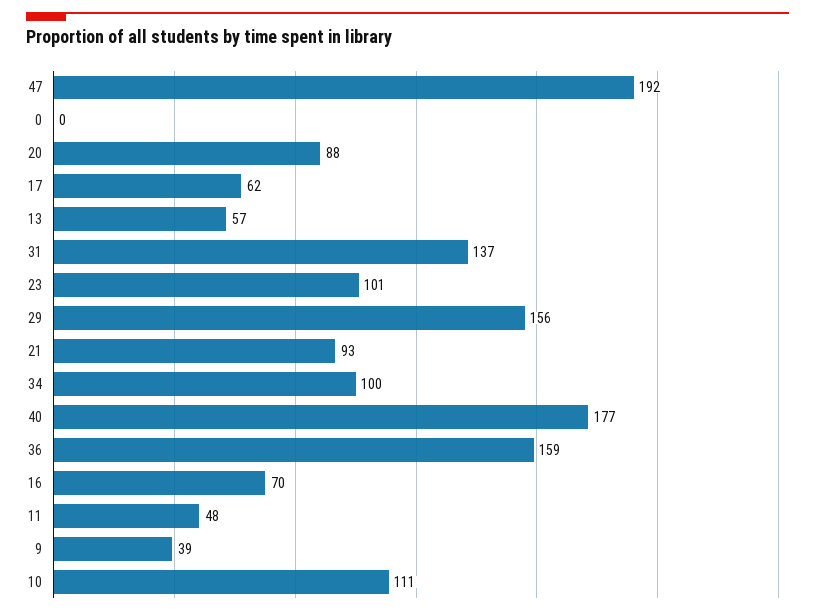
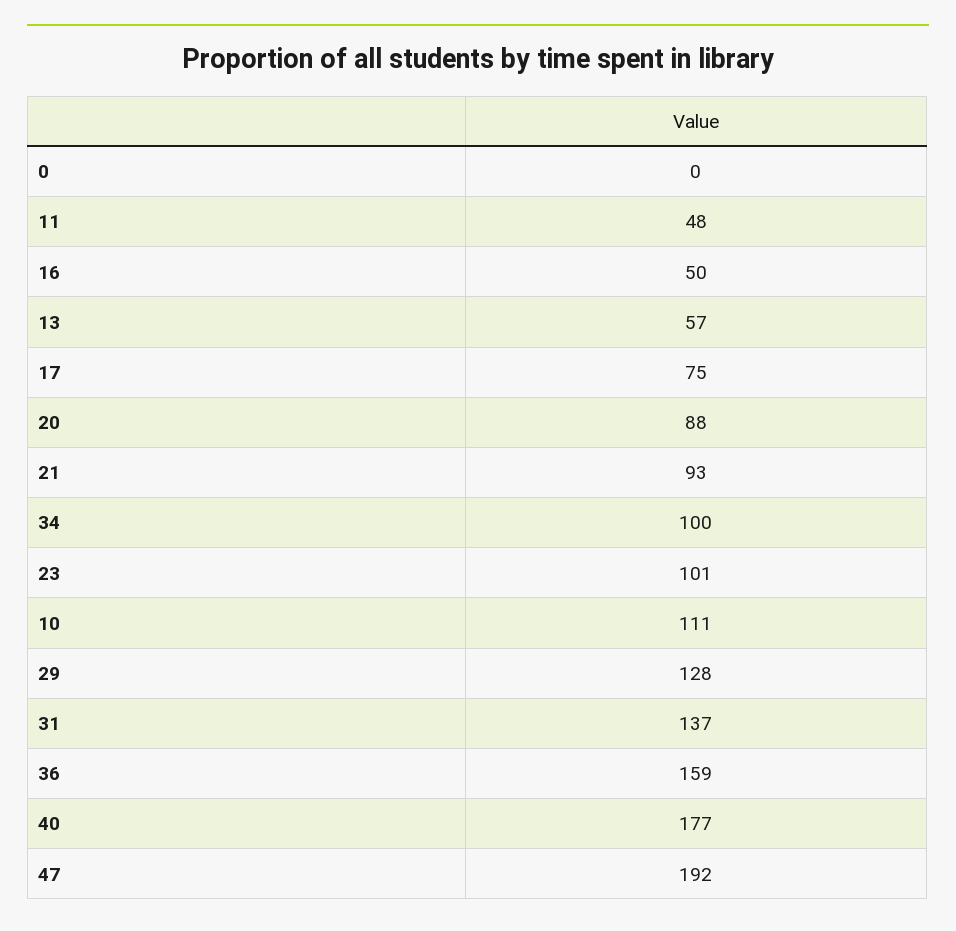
  {
    "47": 192,
    "0": 0,
    "20": 88,
-   "17": 62,
+   "17": 75,
    "13": 57,
    "31": 137,
    "23": 101,
-   "29": 156,
+   "29": 128,
    "21": 93,
    "34": 100,
    "40": 177,
    "36": 159,
-   "16": 70,
+   "16": 50,
    "11": 48,
-   "9": 39,
    "10": 111
  }

